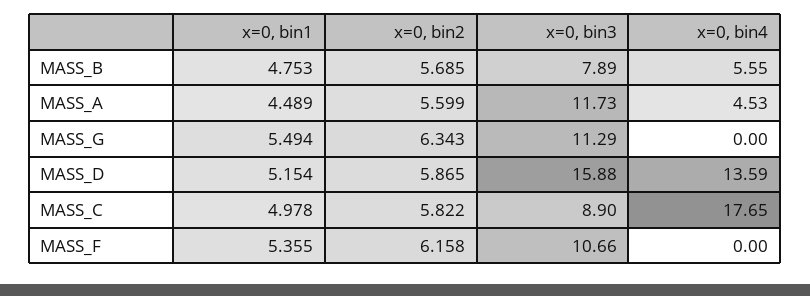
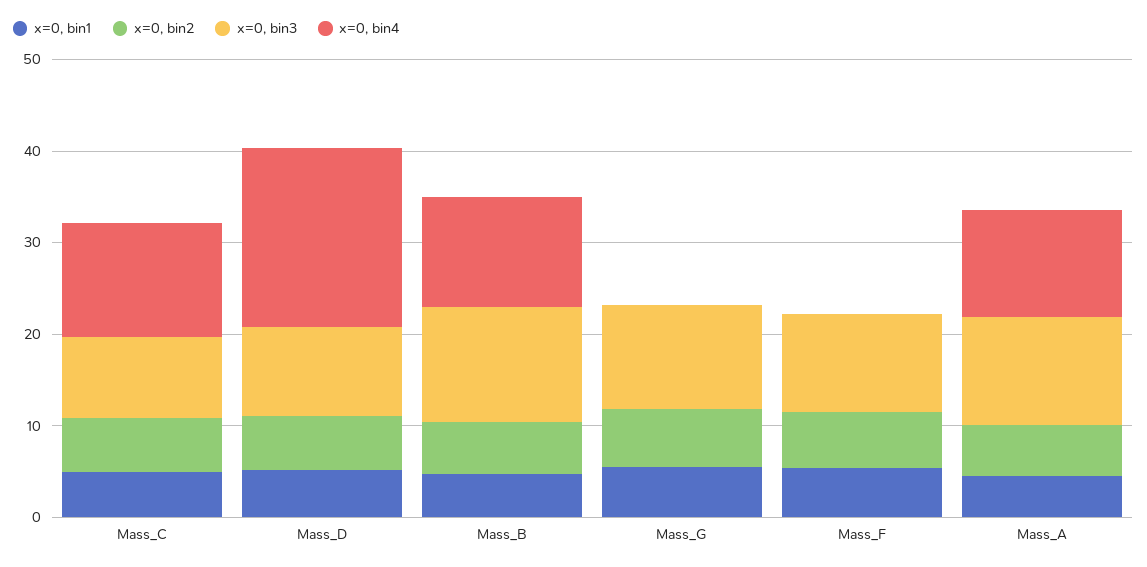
  {
    "x=0, bin1": {
      "MASS_B": 4.753,
      "MASS_A": 4.489,
      "MASS_G": 5.494,
      "MASS_D": 5.154,
      "MASS_C": 4.978,
      "MASS_F": 5.355
    },
    "x=0, bin2": {
      "MASS_B": 5.685,
      "MASS_A": 5.599,
      "MASS_G": 6.343,
      "MASS_D": 5.865,
      "MASS_C": 5.822,
      "MASS_F": 6.158
    },
    "x=0, bin3": {
-     "MASS_B": 7.89,
+     "MASS_B": 12,
      "MASS_A": 11.73,
      "MASS_G": 11.29,
-     "MASS_D": 15.88,
+     "MASS_D": 10,
      "MASS_C": 8.9,
      "MASS_F": 10.66
    },
    "x=0, bin4": {
-     "MASS_B": 5.55,
+     "MASS_B": 12,
-     "MASS_A": 4.53,
+     "MASS_A": 12,
      "MASS_G": 0,
-     "MASS_D": 13.59,
+     "MASS_D": 20,
-     "MASS_C": 17.65,
+     "MASS_C": 12,
      "MASS_F": 0
    }
  }

